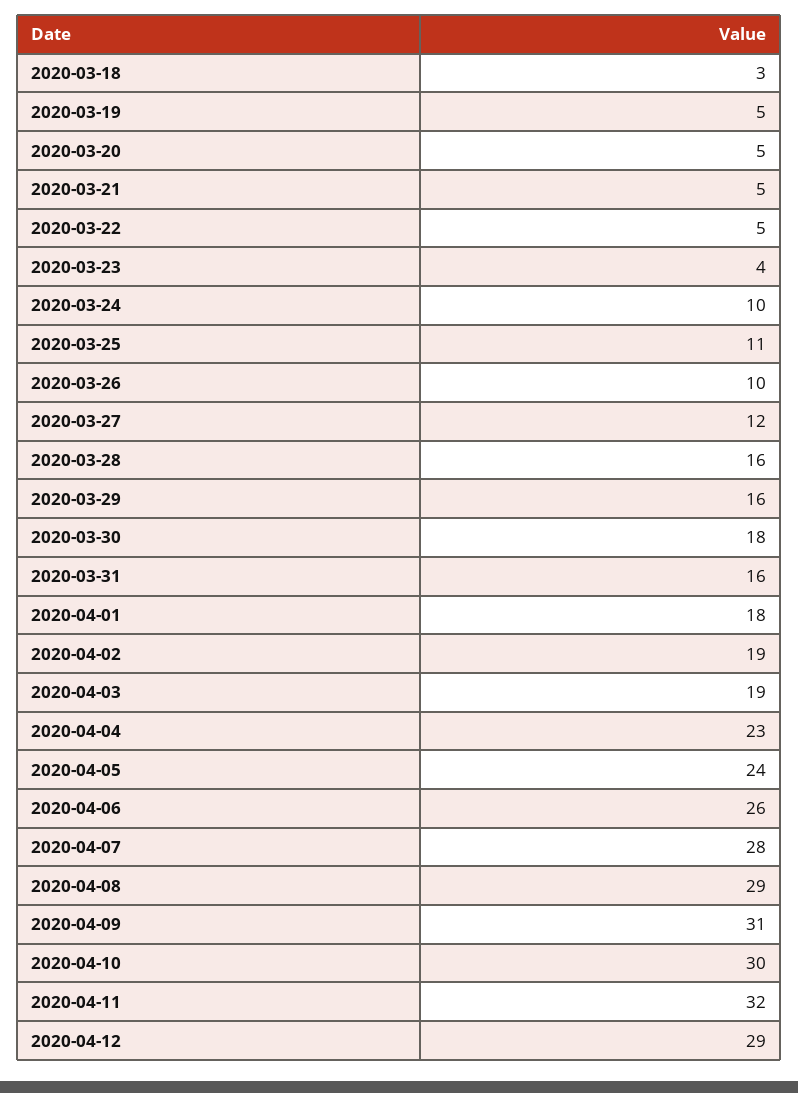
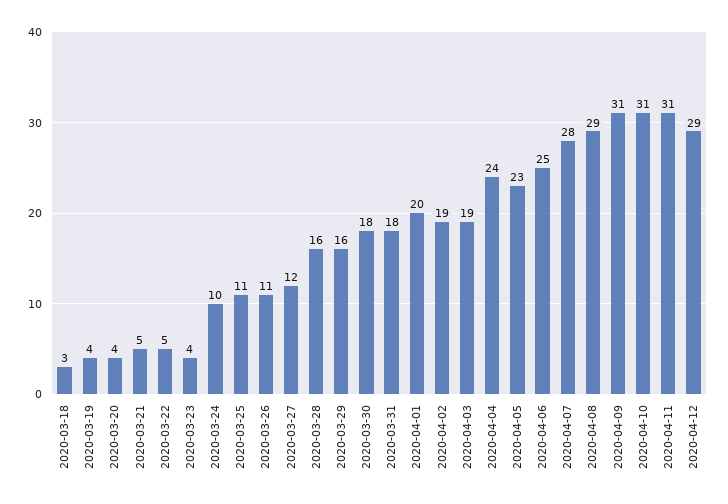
  {
    "2020-03-18": 3,
-   "2020-03-19": 5,
+   "2020-03-19": 4,
-   "2020-03-20": 5,
+   "2020-03-20": 4,
    "2020-03-21": 5,
    "2020-03-22": 5,
    "2020-03-23": 4,
    "2020-03-24": 10,
    "2020-03-25": 11,
-   "2020-03-26": 10,
+   "2020-03-26": 11,
    "2020-03-27": 12,
    "2020-03-28": 16,
    "2020-03-29": 16,
    "2020-03-30": 18,
-   "2020-03-31": 16,
+   "2020-03-31": 18,
-   "2020-04-01": 18,
+   "2020-04-01": 20,
    "2020-04-02": 19,
    "2020-04-03": 19,
-   "2020-04-04": 23,
+   "2020-04-04": 24,
-   "2020-04-05": 24,
+   "2020-04-05": 23,
-   "2020-04-06": 26,
+   "2020-04-06": 25,
    "2020-04-07": 28,
    "2020-04-08": 29,
    "2020-04-09": 31,
-   "2020-04-10": 30,
+   "2020-04-10": 31,
-   "2020-04-11": 32,
+   "2020-04-11": 31,
    "2020-04-12": 29
  }

